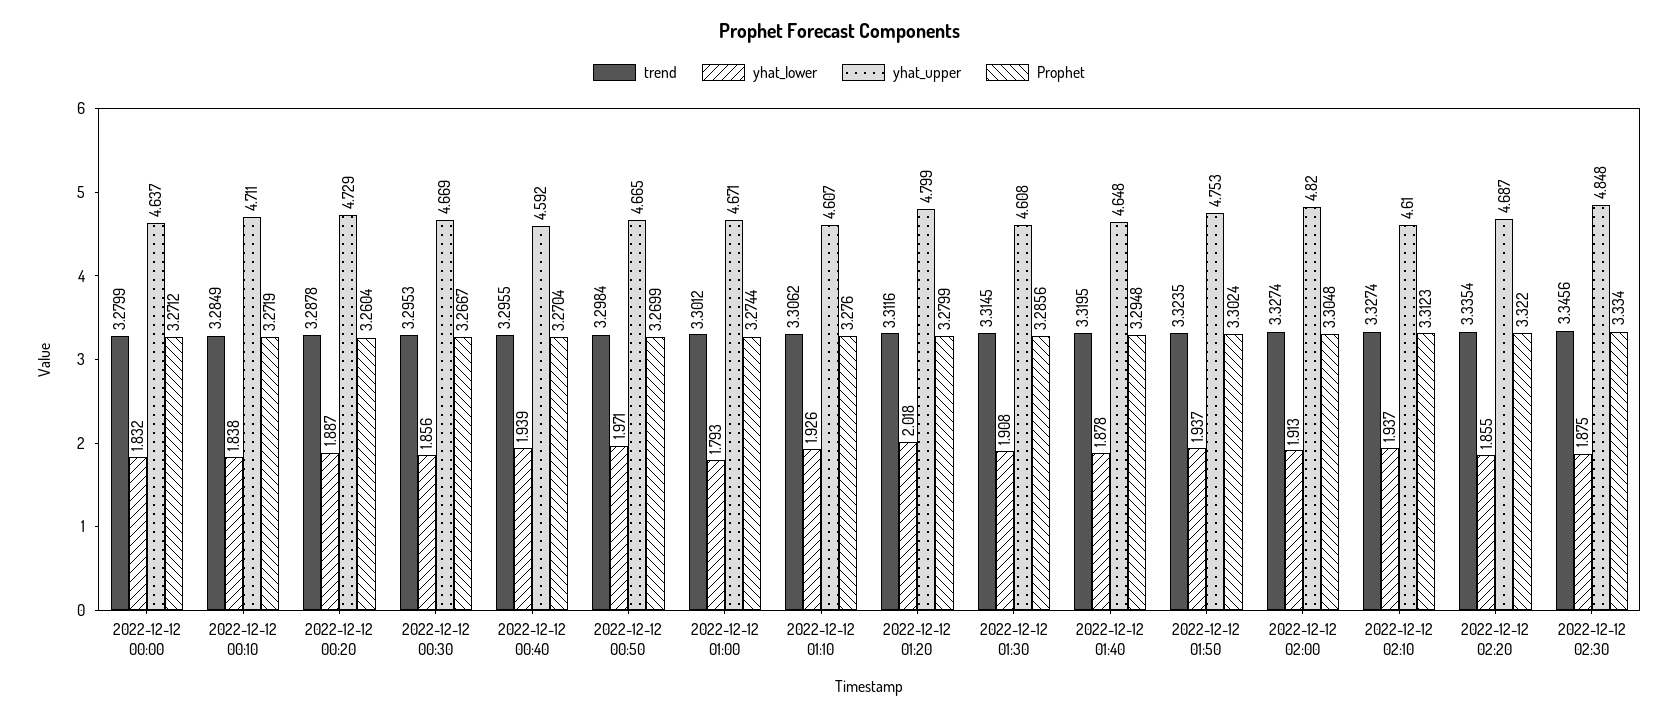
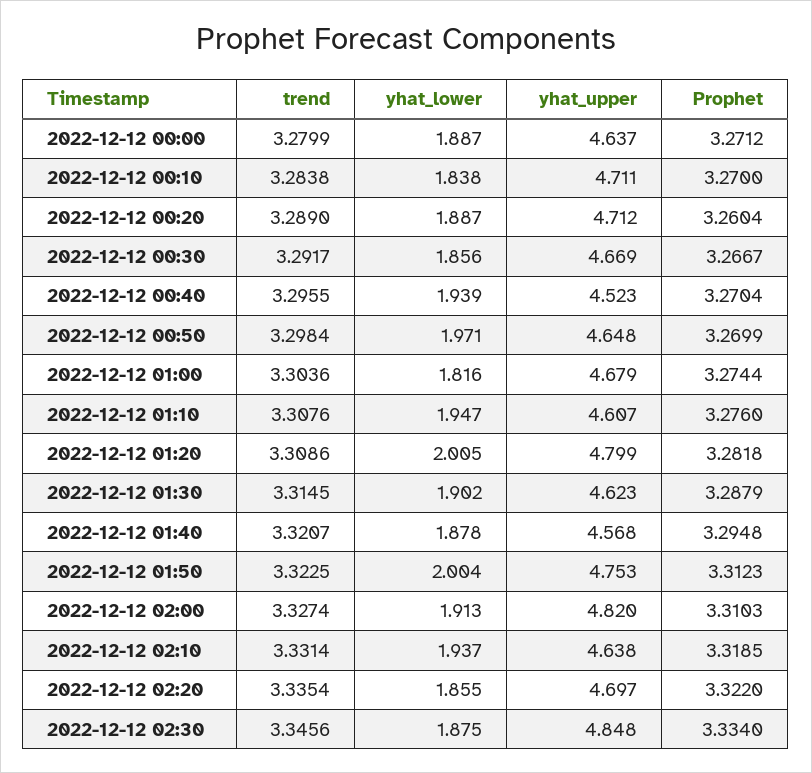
  {
    "trend": {
      "2022-12-12 00:00": 3.2799,
-     "2022-12-12 00:10": 3.2849,
+     "2022-12-12 00:10": 3.2838,
-     "2022-12-12 00:20": 3.2878,
+     "2022-12-12 00:20": 3.289,
-     "2022-12-12 00:30": 3.2953,
+     "2022-12-12 00:30": 3.2917,
      "2022-12-12 00:40": 3.2955,
      "2022-12-12 00:50": 3.2984,
-     "2022-12-12 01:00": 3.3012,
+     "2022-12-12 01:00": 3.3036,
-     "2022-12-12 01:10": 3.3062,
+     "2022-12-12 01:10": 3.3076,
-     "2022-12-12 01:20": 3.3116,
+     "2022-12-12 01:20": 3.3086,
      "2022-12-12 01:30": 3.3145,
-     "2022-12-12 01:40": 3.3195,
+     "2022-12-12 01:40": 3.3207,
-     "2022-12-12 01:50": 3.3235,
+     "2022-12-12 01:50": 3.3225,
      "2022-12-12 02:00": 3.3274,
-     "2022-12-12 02:10": 3.3274,
+     "2022-12-12 02:10": 3.3314,
      "2022-12-12 02:20": 3.3354,
      "2022-12-12 02:30": 3.3456
    },
    "yhat_lower": {
-     "2022-12-12 00:00": 1.832,
+     "2022-12-12 00:00": 1.887,
      "2022-12-12 00:10": 1.838,
      "2022-12-12 00:20": 1.887,
      "2022-12-12 00:30": 1.856,
      "2022-12-12 00:40": 1.939,
      "2022-12-12 00:50": 1.971,
-     "2022-12-12 01:00": 1.793,
+     "2022-12-12 01:00": 1.816,
-     "2022-12-12 01:10": 1.926,
+     "2022-12-12 01:10": 1.947,
-     "2022-12-12 01:20": 2.018,
+     "2022-12-12 01:20": 2.005,
-     "2022-12-12 01:30": 1.908,
+     "2022-12-12 01:30": 1.902,
      "2022-12-12 01:40": 1.878,
-     "2022-12-12 01:50": 1.937,
+     "2022-12-12 01:50": 2.004,
      "2022-12-12 02:00": 1.913,
      "2022-12-12 02:10": 1.937,
      "2022-12-12 02:20": 1.855,
      "2022-12-12 02:30": 1.875
    },
    "yhat_upper": {
      "2022-12-12 00:00": 4.637,
      "2022-12-12 00:10": 4.711,
-     "2022-12-12 00:20": 4.729,
+     "2022-12-12 00:20": 4.712,
      "2022-12-12 00:30": 4.669,
-     "2022-12-12 00:40": 4.592,
+     "2022-12-12 00:40": 4.523,
-     "2022-12-12 00:50": 4.665,
+     "2022-12-12 00:50": 4.648,
-     "2022-12-12 01:00": 4.671,
+     "2022-12-12 01:00": 4.679,
      "2022-12-12 01:10": 4.607,
      "2022-12-12 01:20": 4.799,
-     "2022-12-12 01:30": 4.608,
+     "2022-12-12 01:30": 4.623,
-     "2022-12-12 01:40": 4.648,
+     "2022-12-12 01:40": 4.568,
      "2022-12-12 01:50": 4.753,
      "2022-12-12 02:00": 4.82,
-     "2022-12-12 02:10": 4.61,
+     "2022-12-12 02:10": 4.638,
-     "2022-12-12 02:20": 4.687,
+     "2022-12-12 02:20": 4.697,
      "2022-12-12 02:30": 4.848
    },
    "Prophet": {
      "2022-12-12 00:00": 3.2712,
-     "2022-12-12 00:10": 3.2719,
+     "2022-12-12 00:10": 3.27,
      "2022-12-12 00:20": 3.2604,
      "2022-12-12 00:30": 3.2667,
      "2022-12-12 00:40": 3.2704,
      "2022-12-12 00:50": 3.2699,
      "2022-12-12 01:00": 3.2744,
      "2022-12-12 01:10": 3.276,
-     "2022-12-12 01:20": 3.2799,
+     "2022-12-12 01:20": 3.2818,
-     "2022-12-12 01:30": 3.2856,
+     "2022-12-12 01:30": 3.2879,
      "2022-12-12 01:40": 3.2948,
-     "2022-12-12 01:50": 3.3024,
+     "2022-12-12 01:50": 3.3123,
-     "2022-12-12 02:00": 3.3048,
+     "2022-12-12 02:00": 3.3103,
-     "2022-12-12 02:10": 3.3123,
+     "2022-12-12 02:10": 3.3185,
      "2022-12-12 02:20": 3.322,
      "2022-12-12 02:30": 3.334
    }
  }

